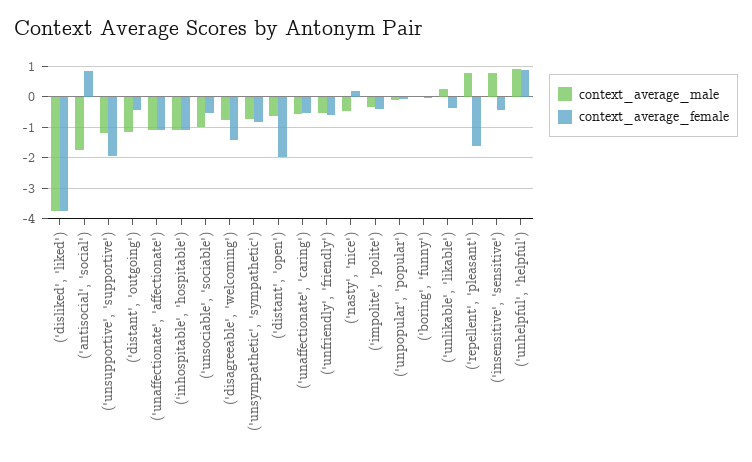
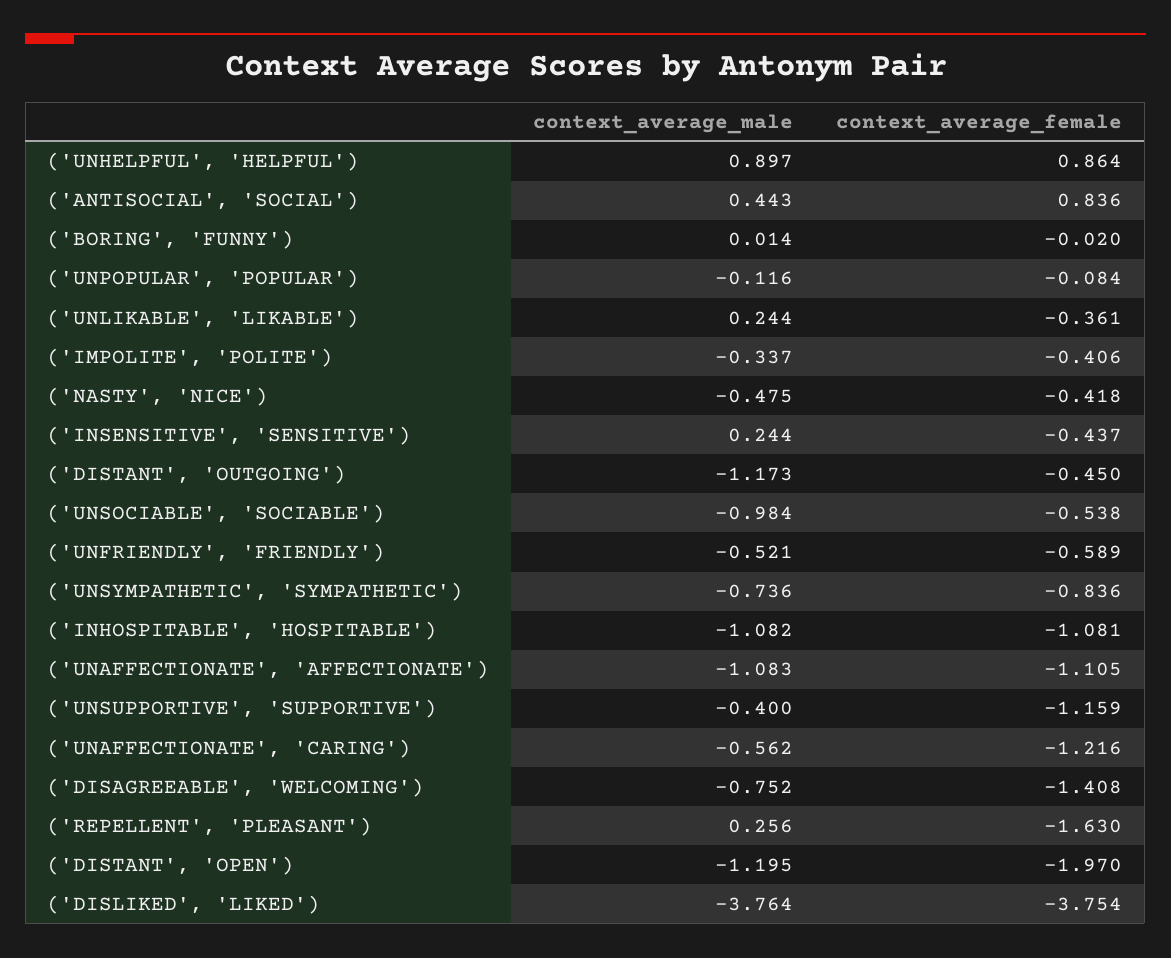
  {
    "context_average_male": {
      "('disliked', 'liked')": -3.764,
-     "('antisocial', 'social')": -1.8,
+     "('antisocial', 'social')": 0.443,
-     "('unsupportive', 'supportive')": -1.2,
+     "('unsupportive', 'supportive')": -0.4,
      "('distant', 'outgoing')": -1.173,
      "('unaffectionate', 'affectionate')": -1.083,
      "('inhospitable', 'hospitable')": -1.082,
      "('unsociable', 'sociable')": -0.984,
      "('disagreeable', 'welcoming')": -0.752,
      "('unsympathetic', 'sympathetic')": -0.736,
-     "('distant', 'open')": -0.6,
+     "('distant', 'open')": -1.195,
      "('unaffectionate', 'caring')": -0.562,
      "('unfriendly', 'friendly')": -0.521,
      "('nasty', 'nice')": -0.475,
      "('impolite', 'polite')": -0.337,
      "('unpopular', 'popular')": -0.116,
      "('boring', 'funny')": 0.014,
      "('unlikable', 'likable')": 0.244,
-     "('repellent', 'pleasant')": 0.8,
+     "('repellent', 'pleasant')": 0.256,
-     "('insensitive', 'sensitive')": 0.8,
+     "('insensitive', 'sensitive')": 0.244,
      "('unhelpful', 'helpful')": 0.897
    },
    "context_average_female": {
      "('disliked', 'liked')": -3.754,
      "('antisocial', 'social')": 0.836,
-     "('unsupportive', 'supportive')": -2,
+     "('unsupportive', 'supportive')": -1.159,
      "('distant', 'outgoing')": -0.45,
      "('unaffectionate', 'affectionate')": -1.105,
      "('inhospitable', 'hospitable')": -1.081,
      "('unsociable', 'sociable')": -0.538,
      "('disagreeable', 'welcoming')": -1.408,
      "('unsympathetic', 'sympathetic')": -0.836,
      "('distant', 'open')": -1.97,
-     "('unaffectionate', 'caring')": -0.6,
+     "('unaffectionate', 'caring')": -1.216,
      "('unfriendly', 'friendly')": -0.589,
-     "('nasty', 'nice')": 0.2,
+     "('nasty', 'nice')": -0.418,
      "('impolite', 'polite')": -0.406,
      "('unpopular', 'popular')": -0.084,
      "('boring', 'funny')": -0.02,
      "('unlikable', 'likable')": -0.361,
      "('repellent', 'pleasant')": -1.63,
      "('insensitive', 'sensitive')": -0.437,
      "('unhelpful', 'helpful')": 0.864
    }
  }

